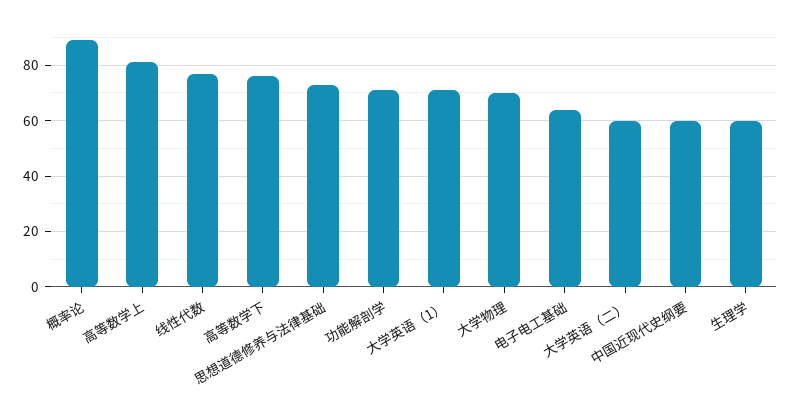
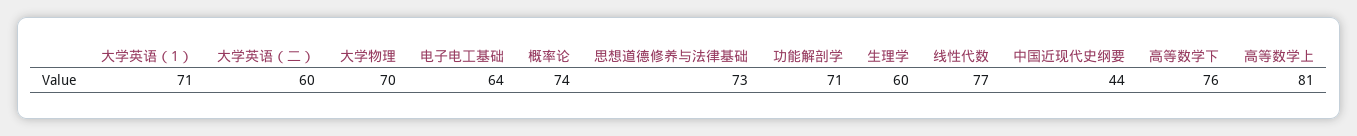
  {
-   "概率论": 90,
+   "概率论": 74,
    "高等数学上": 81,
    "线性代数": 77,
    "高等数学下": 76,
    "思想道德修养与法律基础": 73,
    "功能解剖学": 71,
    "大学英语（1）": 71,
    "大学物理": 70,
    "电子电工基础": 64,
    "大学英语（二）": 60,
-   "中国近现代史纲要": 60,
+   "中国近现代史纲要": 44,
    "生理学": 60
  }

